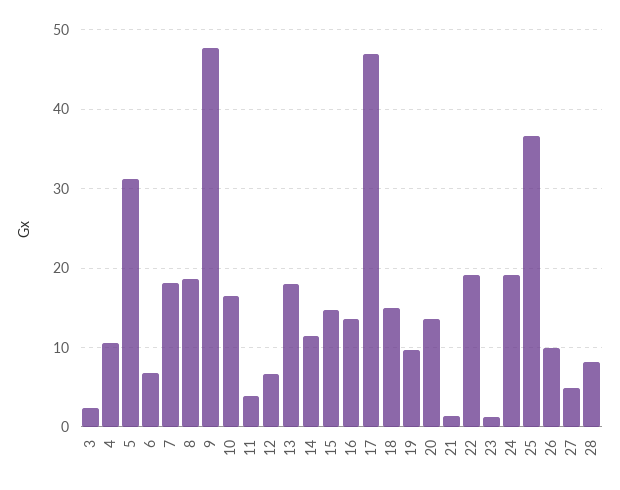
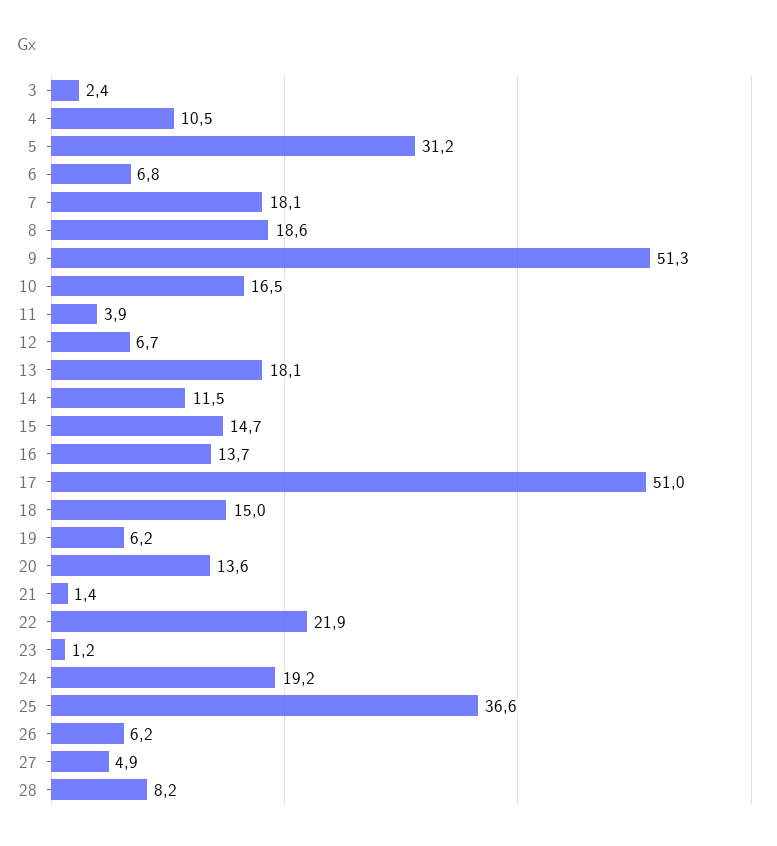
  {
    "3": 2.4,
    "4": 10.5,
    "5": 31.2,
    "6": 6.8,
    "7": 18.1,
    "8": 18.6,
-   "9": 48,
+   "9": 51.3,
    "10": 16.5,
    "11": 3.9,
    "12": 6.7,
    "13": 18.1,
    "14": 11.5,
    "15": 14.7,
    "16": 13.7,
-   "17": 47,
+   "17": 51,
    "18": 15,
-   "19": 10,
+   "19": 6.2,
    "20": 13.6,
    "21": 1.4,
-   "22": 19,
+   "22": 21.9,
    "23": 1.2,
    "24": 19.2,
    "25": 36.6,
-   "26": 10,
+   "26": 6.2,
    "27": 4.9,
    "28": 8.2
  }

